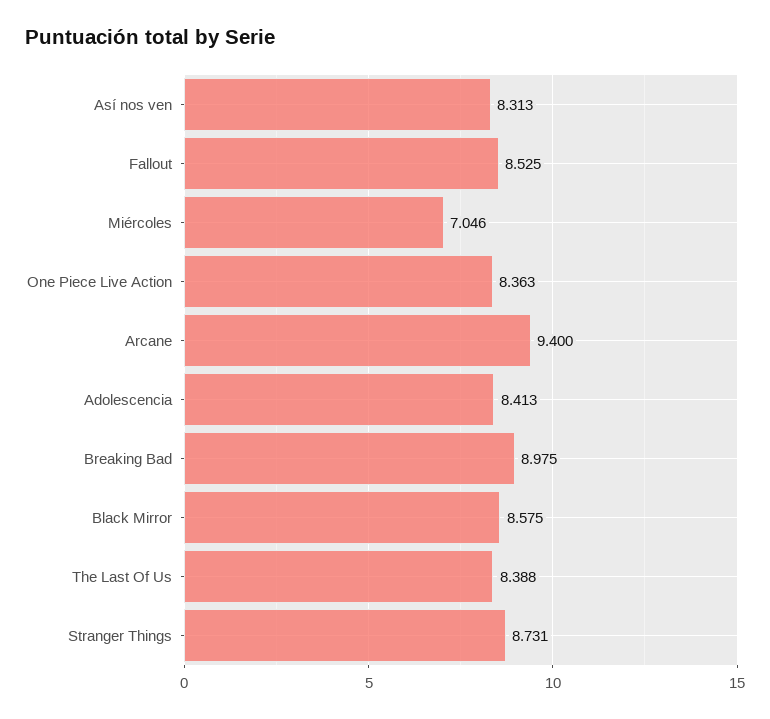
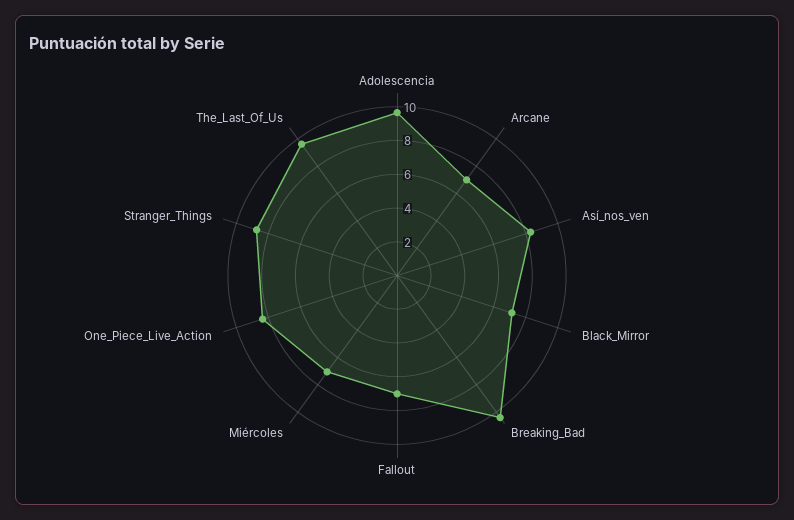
  {
    "Así nos ven": 8.313,
-   "Fallout": 8.525,
+   "Fallout": 7,
    "Miércoles": 7.046,
    "One Piece Live Action": 8.363,
-   "Arcane": 9.4,
+   "Arcane": 7,
-   "Adolescencia": 8.413,
+   "Adolescencia": 9.5,
-   "Breaking Bad": 8.975,
+   "Breaking Bad": 10.5,
-   "Black Mirror": 8.575,
+   "Black Mirror": 7,
-   "The Last Of Us": 8.388,
+   "The Last Of Us": 9.5,
    "Stranger Things": 8.731
  }

